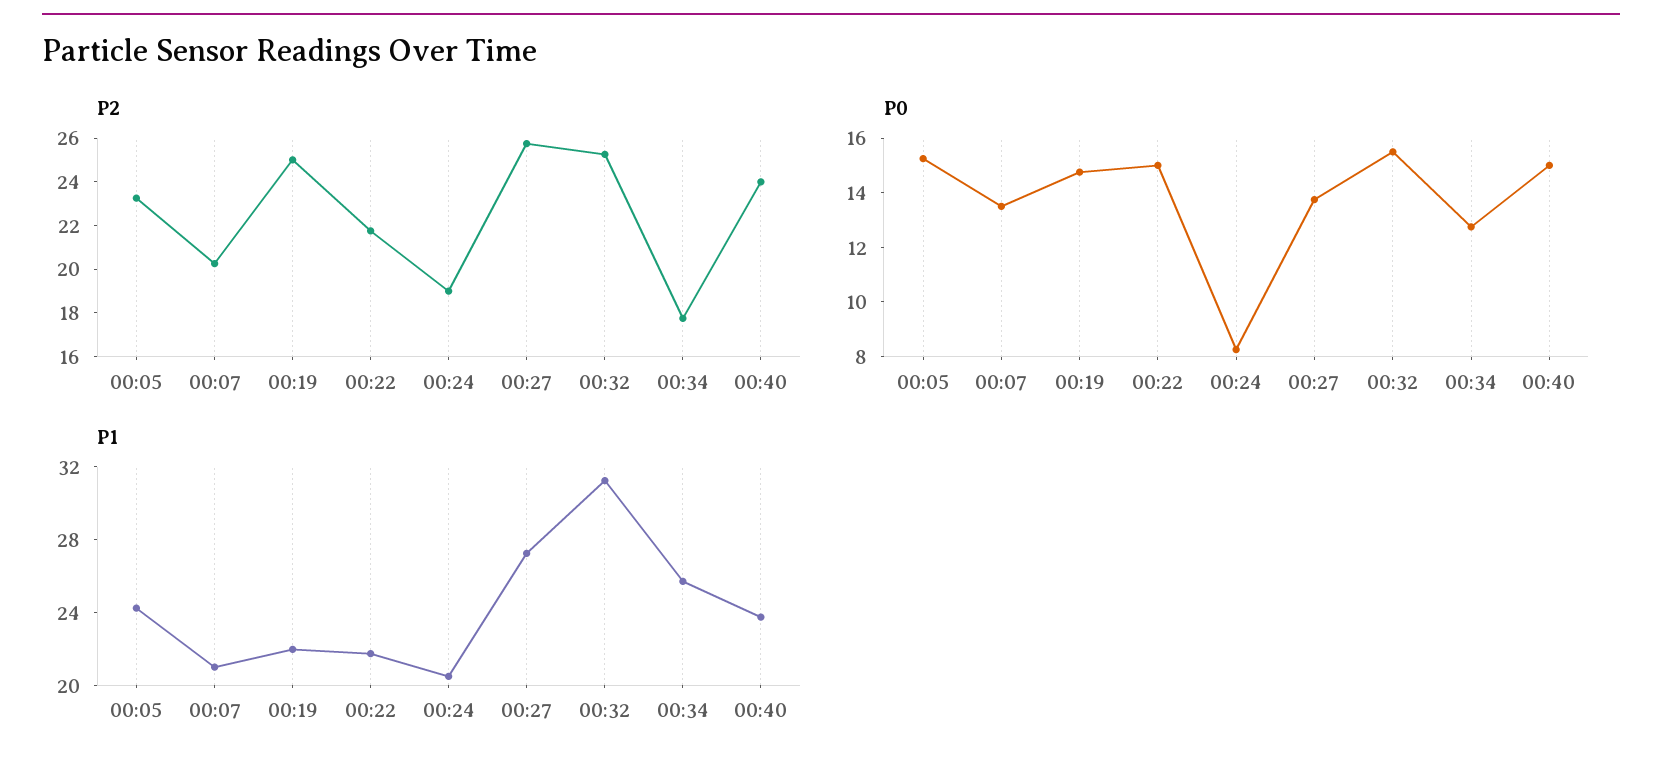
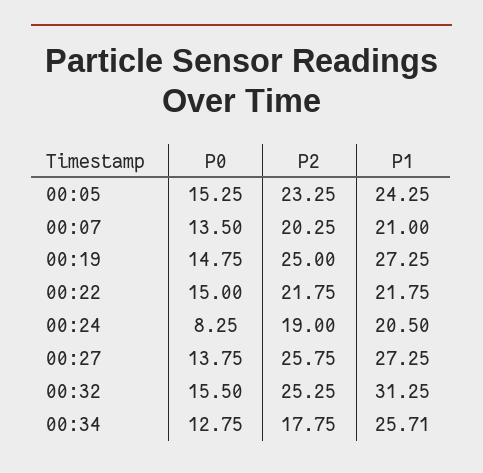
  {
    "P2": {
      "00:05": 23.25,
      "00:07": 20.25,
      "00:19": 25,
      "00:22": 21.75,
      "00:24": 19,
      "00:27": 25.75,
      "00:32": 25.25,
-     "00:34": 17.75,
+     "00:34": 17.75
-     "00:40": 24
    },
    "P0": {
      "00:05": 15.25,
      "00:07": 13.5,
      "00:19": 14.75,
      "00:22": 15,
      "00:24": 8.25,
      "00:27": 13.75,
      "00:32": 15.5,
-     "00:34": 12.75,
+     "00:34": 12.75
-     "00:40": 15
    },
    "P1": {
      "00:05": 24.25,
      "00:07": 21,
-     "00:19": 22,
+     "00:19": 27.25,
      "00:22": 21.75,
      "00:24": 20.5,
      "00:27": 27.25,
      "00:32": 31.25,
-     "00:34": 25.71,
+     "00:34": 25.71
-     "00:40": 24
    }
  }

